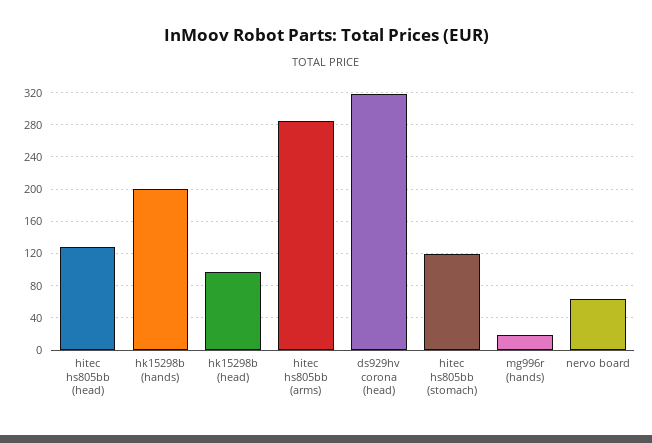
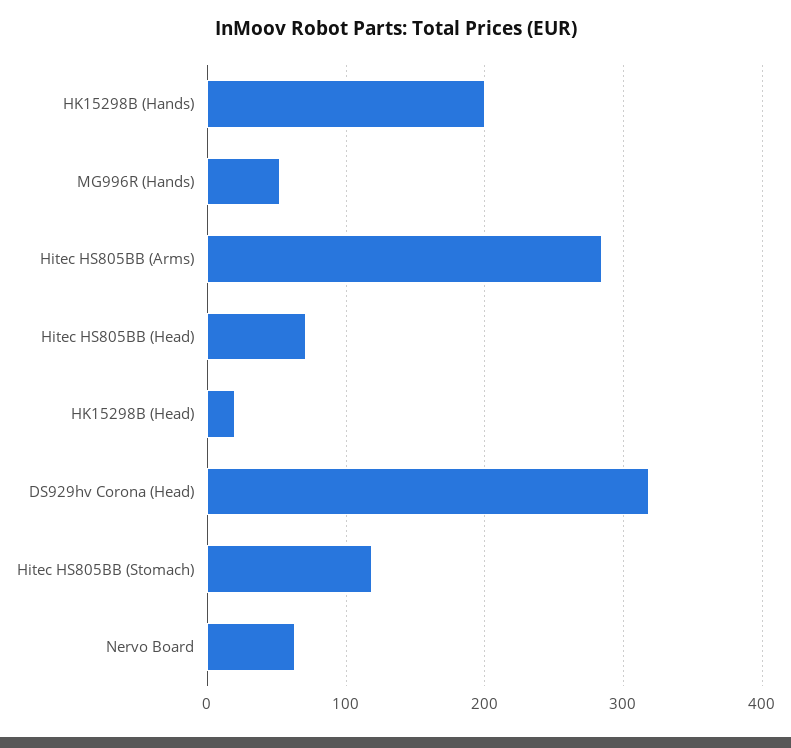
  {
-   "hitec hs805bb (head)": 130,
+   "hitec hs805bb (head)": 70,
    "hk15298b (hands)": 200,
-   "hk15298b (head)": 100,
+   "hk15298b (head)": 20,
    "hitec hs805bb (arms)": 280,
    "ds929hv corona (head)": 320,
    "hitec hs805bb (stomach)": 120,
-   "mg996r (hands)": 20,
+   "mg996r (hands)": 50,
    "nervo board": 60
  }

